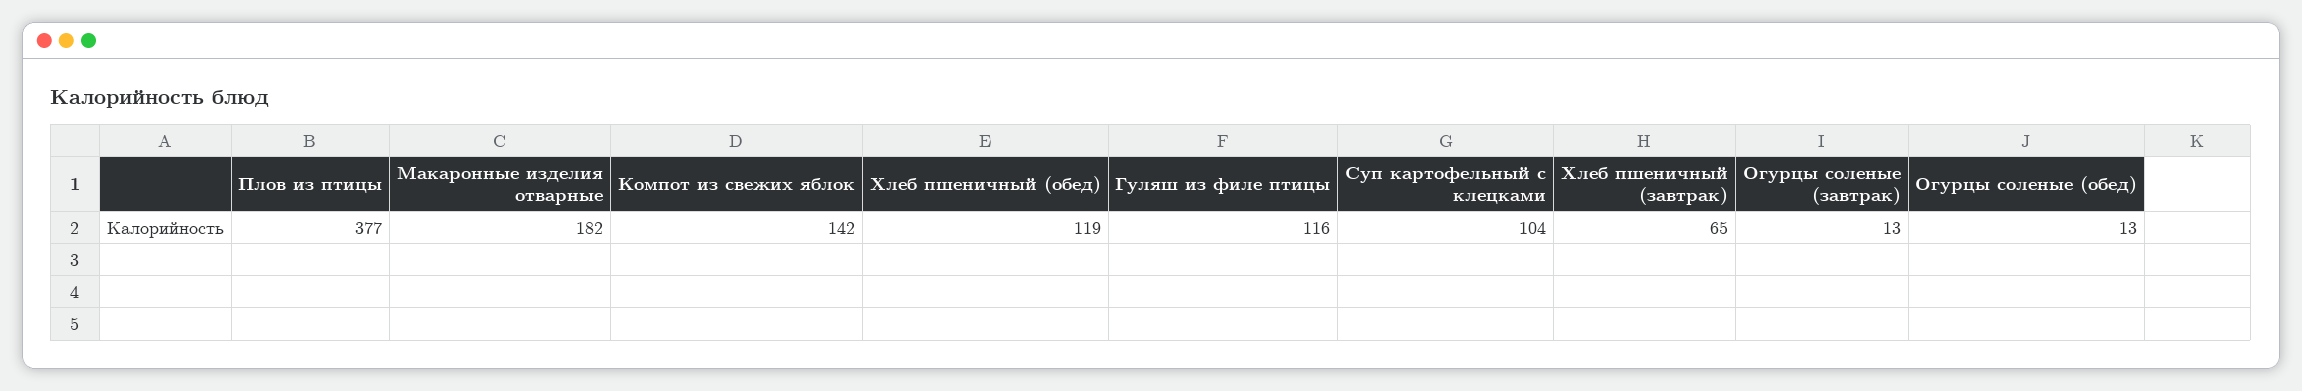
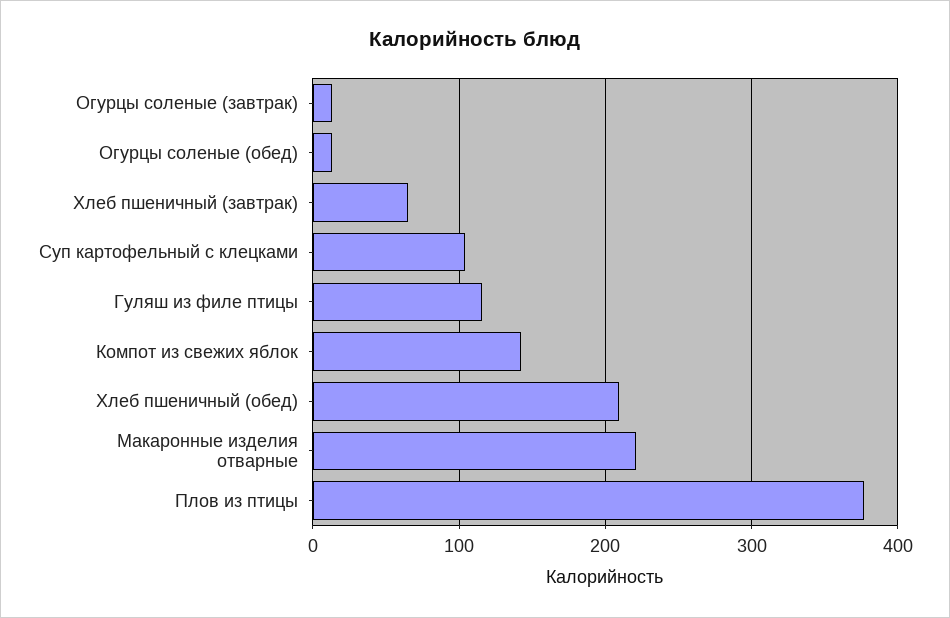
  {
    "Плов из птицы": 377,
-   "Макаронные изделия отварные": 182,
+   "Макаронные изделия отварные": 220,
    "Компот из свежих яблок": 142,
-   "Хлеб пшеничный (обед)": 119,
+   "Хлеб пшеничный (обед)": 210,
    "Гуляш из филе птицы": 116,
    "Суп картофельный с клецками": 104,
    "Хлеб пшеничный (завтрак)": 65,
    "Огурцы соленые (завтрак)": 13,
    "Огурцы соленые (обед)": 13
  }

